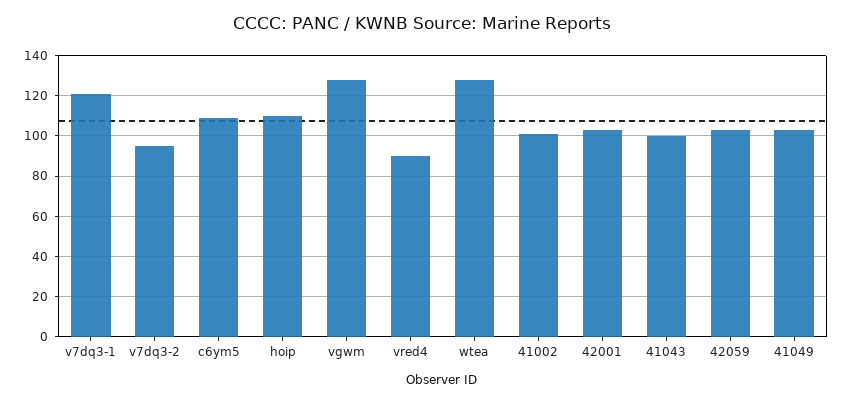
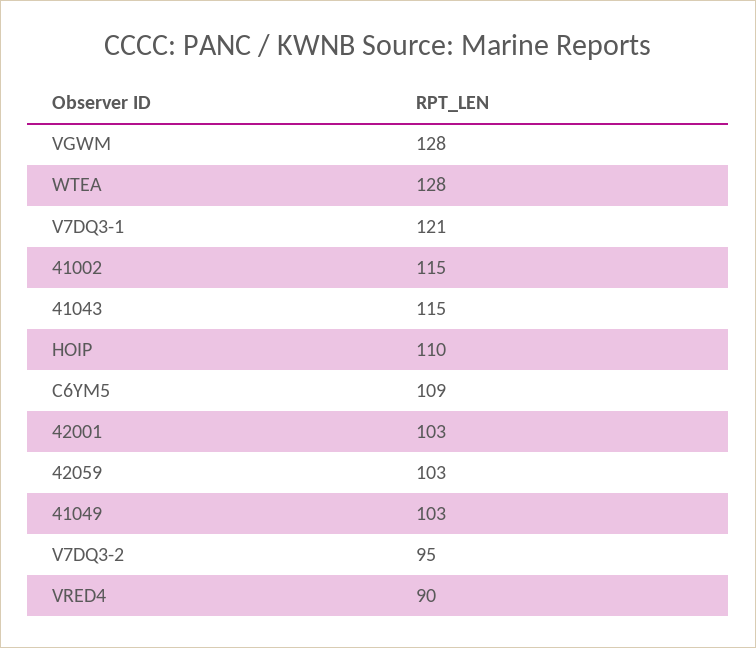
  {
    "v7dq3-1": 121,
    "v7dq3-2": 95,
    "c6ym5": 109,
    "hoip": 110,
    "vgwm": 128,
    "vred4": 90,
    "wtea": 128,
-   "41002": 100,
+   "41002": 115,
    "42001": 103,
-   "41043": 100,
+   "41043": 115,
    "42059": 103,
    "41049": 103
  }

